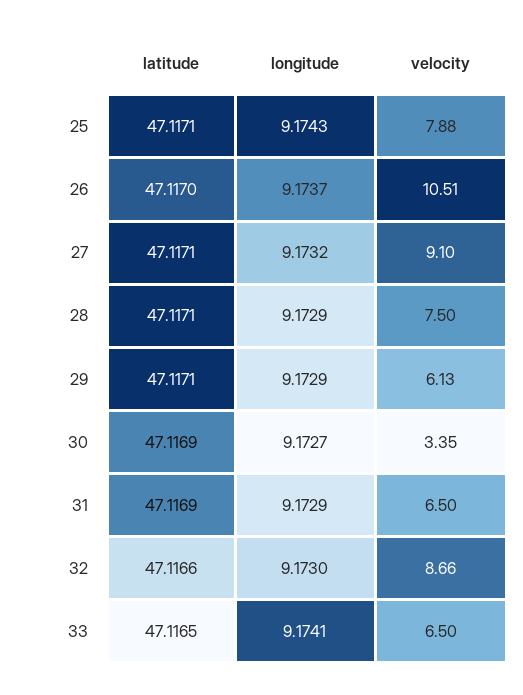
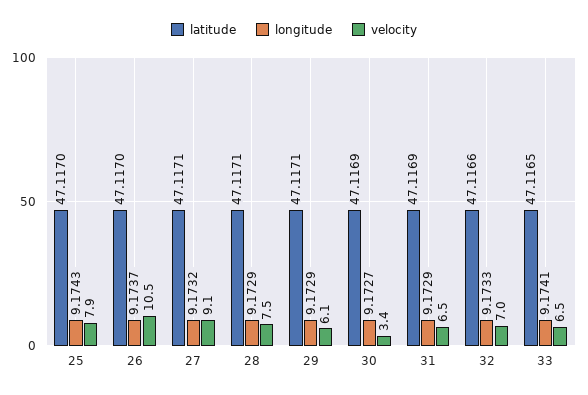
  {
    "latitude": {
-     "25": 47.1171,
+     "25": 47.117,
      "26": 47.117,
      "27": 47.1171,
      "28": 47.1171,
      "29": 47.1171,
      "30": 47.1169,
      "31": 47.1169,
      "32": 47.1166,
      "33": 47.1165
    },
    "longitude": {
      "25": 9.1743,
      "26": 9.1737,
      "27": 9.1732,
      "28": 9.1729,
      "29": 9.1729,
      "30": 9.1727,
      "31": 9.1729,
-     "32": 9.173,
+     "32": 9.1733,
      "33": 9.1741
    },
    "velocity": {
      "25": 7.88,
      "26": 10.51,
      "27": 9.1,
      "28": 7.5,
      "29": 6.13,
      "30": 3.35,
      "31": 6.5,
-     "32": 8.66,
+     "32": 7,
      "33": 6.5
    }
  }

